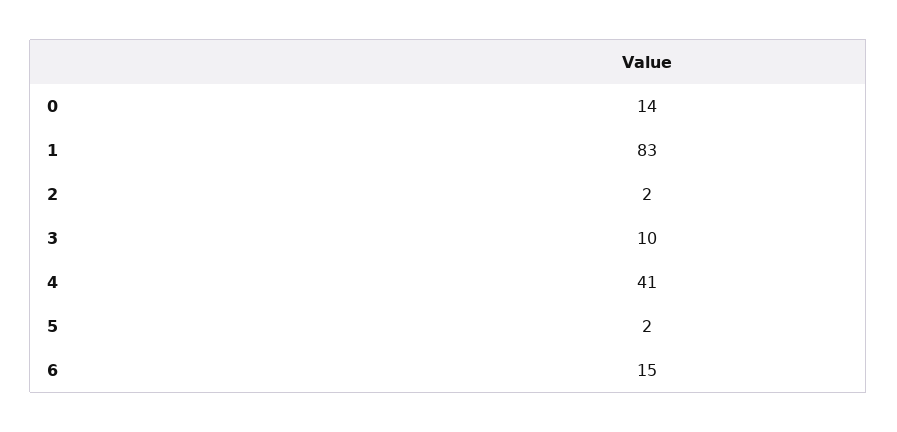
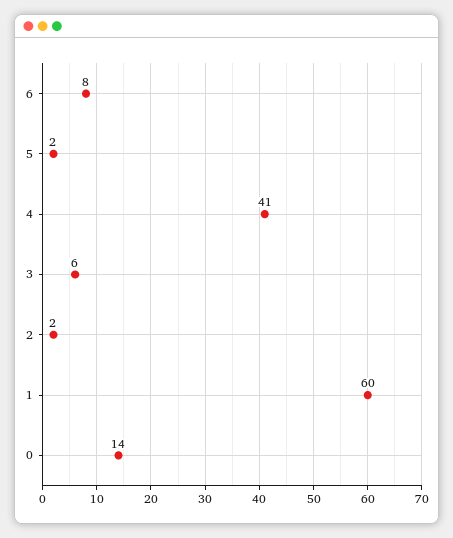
  {
    "0": 14,
-   "1": 83,
+   "1": 60,
    "2": 2,
-   "3": 10,
+   "3": 6,
    "4": 41,
    "5": 2,
-   "6": 15
+   "6": 8
  }

